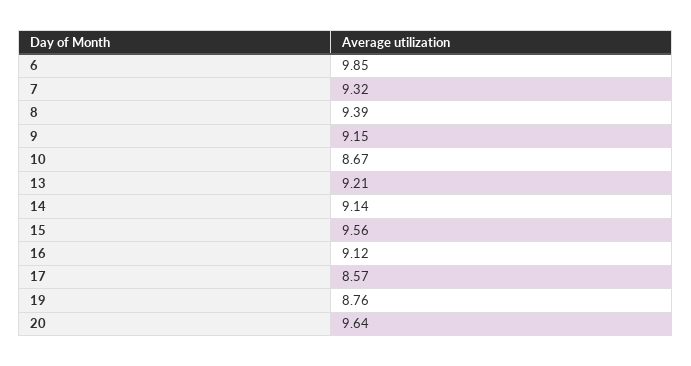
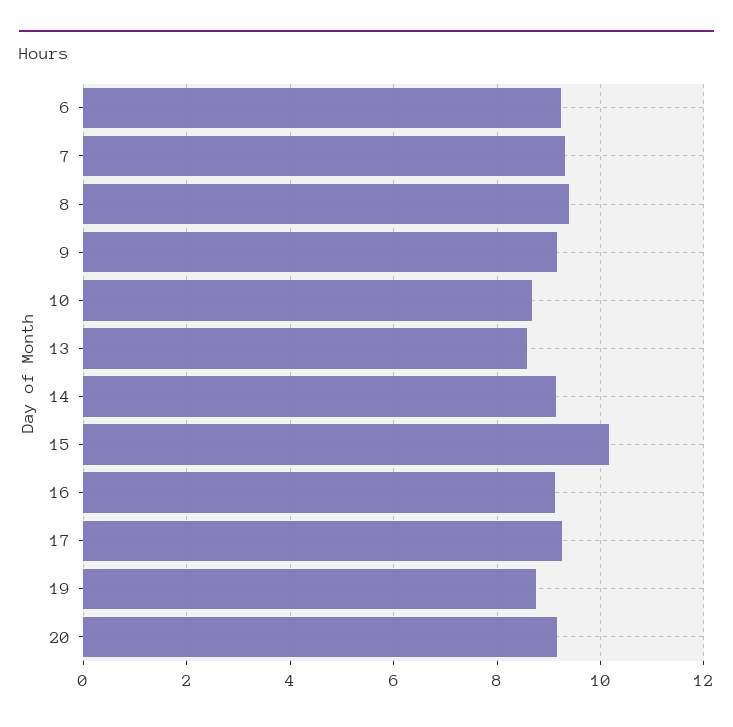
  {
-   "6": 9.85,
+   "6": 9.2,
    "7": 9.32,
    "8": 9.39,
    "9": 9.15,
    "10": 8.67,
-   "13": 9.21,
+   "13": 8.6,
    "14": 9.14,
-   "15": 9.56,
+   "15": 10.2,
    "16": 9.12,
-   "17": 8.57,
+   "17": 9.2,
    "19": 8.76,
-   "20": 9.64
+   "20": 9.2
  }

